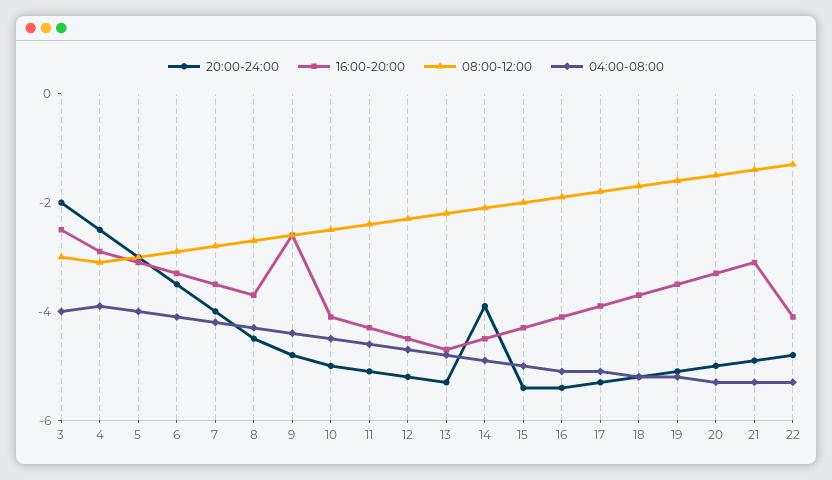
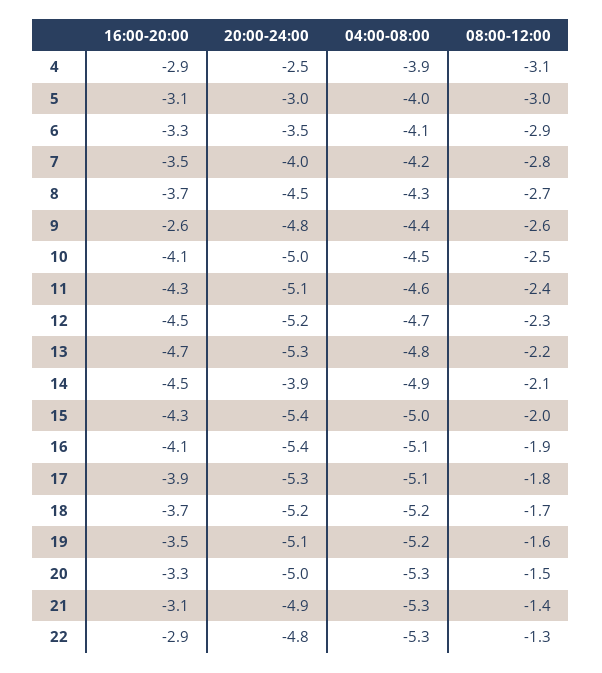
  {
    "20:00-24:00": {
-     "3": -2,
      "4": -2.5,
      "5": -3,
      "6": -3.5,
      "7": -4,
      "8": -4.5,
      "9": -4.8,
      "10": -5,
      "11": -5.1,
      "12": -5.2,
      "13": -5.3,
      "14": -3.9,
      "15": -5.4,
      "16": -5.4,
      "17": -5.3,
      "18": -5.2,
      "19": -5.1,
      "20": -5,
      "21": -4.9,
      "22": -4.8
    },
    "16:00-20:00": {
-     "3": -2.5,
      "4": -2.9,
      "5": -3.1,
      "6": -3.3,
      "7": -3.5,
      "8": -3.7,
      "9": -2.6,
      "10": -4.1,
      "11": -4.3,
      "12": -4.5,
      "13": -4.7,
      "14": -4.5,
      "15": -4.3,
      "16": -4.1,
      "17": -3.9,
      "18": -3.7,
      "19": -3.5,
      "20": -3.3,
      "21": -3.1,
-     "22": -4
+     "22": -2.9
    },
    "08:00-12:00": {
-     "3": -3,
      "4": -3.1,
      "5": -3,
      "6": -2.9,
      "7": -2.8,
      "8": -2.7,
      "9": -2.6,
      "10": -2.5,
      "11": -2.4,
      "12": -2.3,
      "13": -2.2,
      "14": -2.1,
      "15": -2,
      "16": -1.9,
      "17": -1.8,
      "18": -1.7,
      "19": -1.6,
      "20": -1.5,
      "21": -1.4,
      "22": -1.3
    },
    "04:00-08:00": {
-     "3": -4,
      "4": -3.9,
      "5": -4,
      "6": -4.1,
      "7": -4.2,
      "8": -4.3,
      "9": -4.4,
      "10": -4.5,
      "11": -4.6,
      "12": -4.7,
      "13": -4.8,
      "14": -4.9,
      "15": -5,
      "16": -5.1,
      "17": -5.1,
      "18": -5.2,
      "19": -5.2,
      "20": -5.3,
      "21": -5.3,
      "22": -5.3
    }
  }

